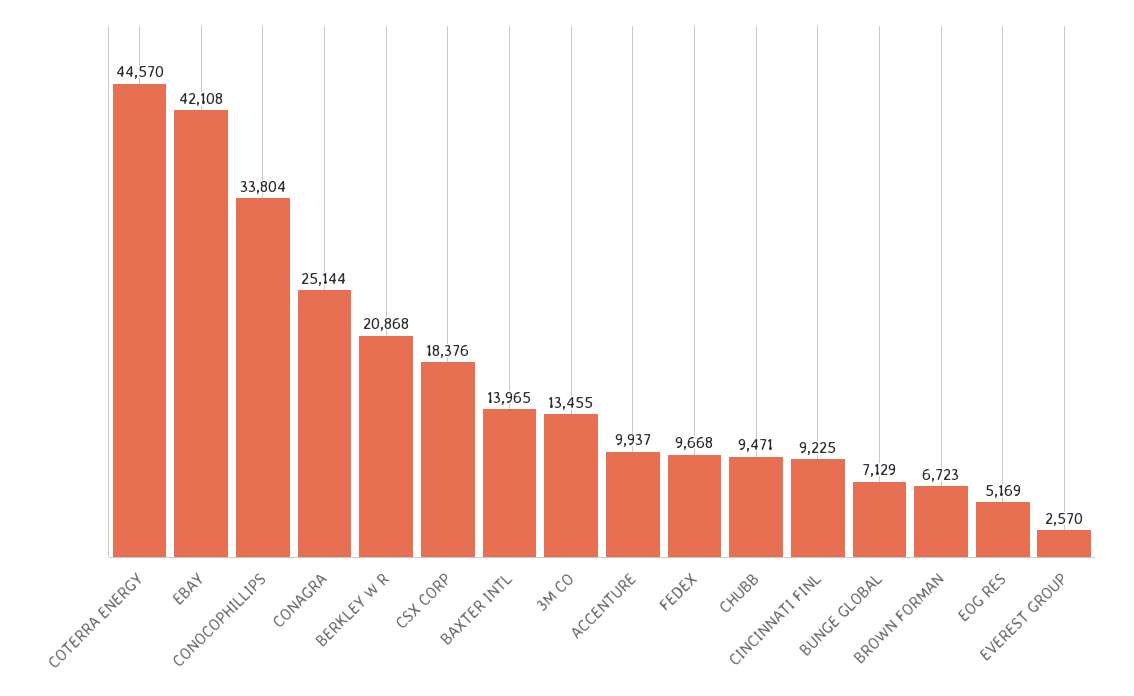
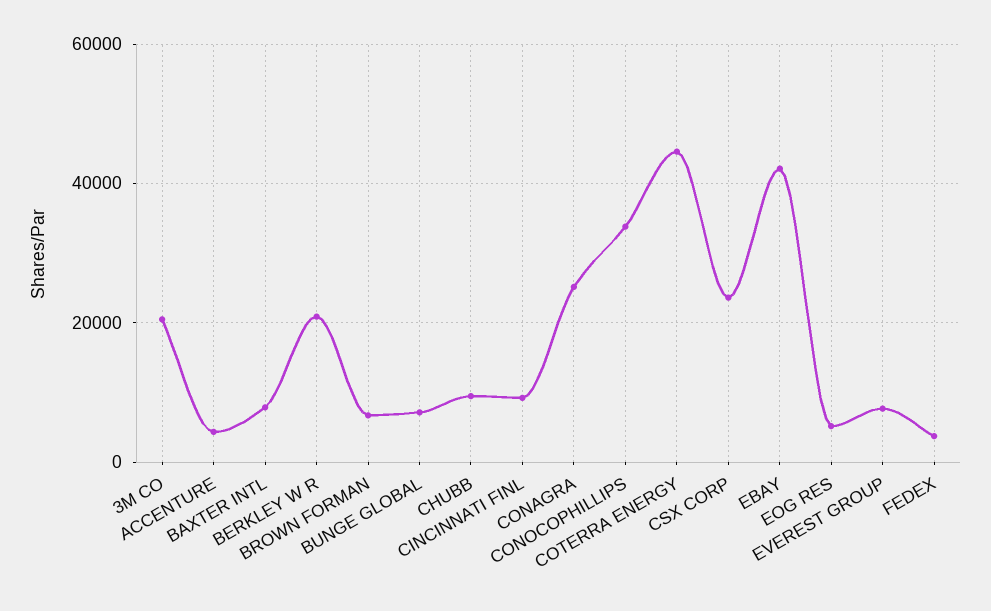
  {
    "COTERRA ENERGY": 44570,
    "EBAY": 42108,
    "CONOCOPHILLIPS": 33804,
    "CONAGRA": 25144,
    "BERKLEY W R": 20868,
-   "CSX CORP": 18376,
+   "CSX CORP": 24000,
-   "BAXTER INTL": 13965,
+   "BAXTER INTL": 8000,
-   "3M CO": 13455,
+   "3M CO": 20000,
-   "ACCENTURE": 9937,
+   "ACCENTURE": 4000,
-   "FEDEX": 9668,
+   "FEDEX": 4000,
    "CHUBB": 9471,
    "CINCINNATI FINL": 9225,
    "BUNGE GLOBAL": 7129,
    "BROWN FORMAN": 6723,
    "EOG RES": 5169,
-   "EVEREST GROUP": 2570
+   "EVEREST GROUP": 8000
  }

